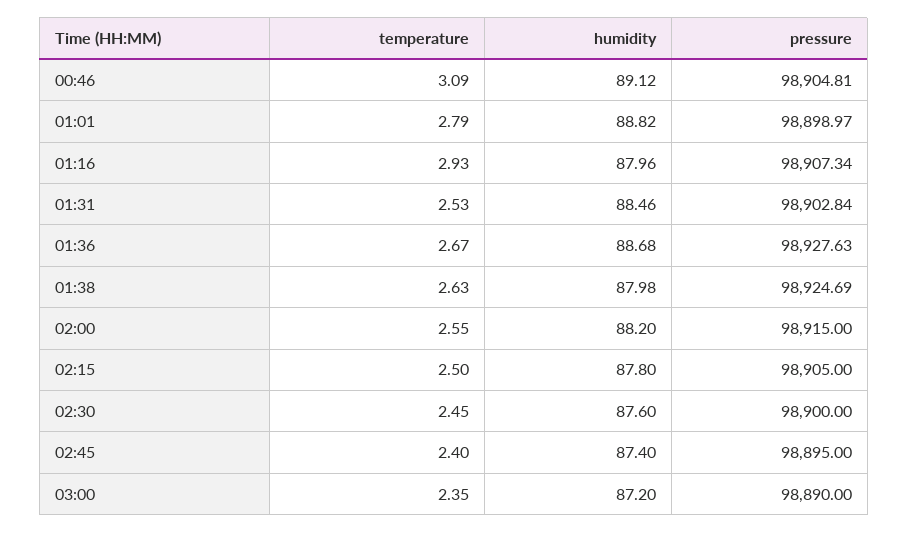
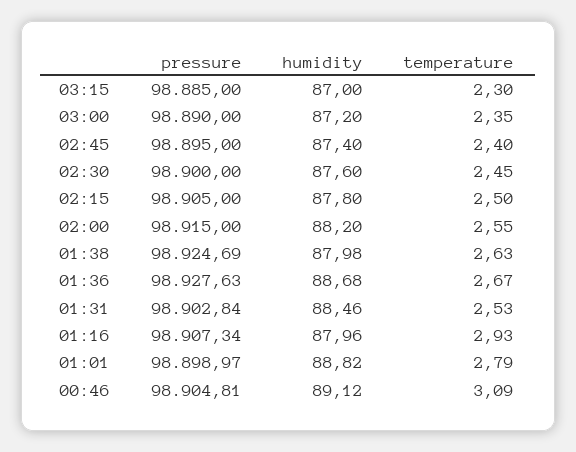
  {
    "temperature": {
      "00:46": 3.09,
      "01:01": 2.79,
      "01:16": 2.93,
      "01:31": 2.53,
      "01:36": 2.67,
      "01:38": 2.63,
      "02:00": 2.55,
      "02:15": 2.5,
      "02:30": 2.45,
      "02:45": 2.4,
-     "03:00": 2.35
+     "03:00": 2.35,
+     "03:15": 2.3
    },
    "humidity": {
      "00:46": 89.12,
      "01:01": 88.82,
      "01:16": 87.96,
      "01:31": 88.46,
      "01:36": 88.68,
      "01:38": 87.98,
      "02:00": 88.2,
      "02:15": 87.8,
      "02:30": 87.6,
      "02:45": 87.4,
-     "03:00": 87.2
+     "03:00": 87.2,
+     "03:15": 87
    },
    "pressure": {
      "00:46": 98904.81,
      "01:01": 98898.97,
      "01:16": 98907.34,
      "01:31": 98902.84,
      "01:36": 98927.63,
      "01:38": 98924.69,
      "02:00": 98915,
      "02:15": 98905,
      "02:30": 98900,
      "02:45": 98895,
-     "03:00": 98890
+     "03:00": 98890,
+     "03:15": 98885
    }
  }

